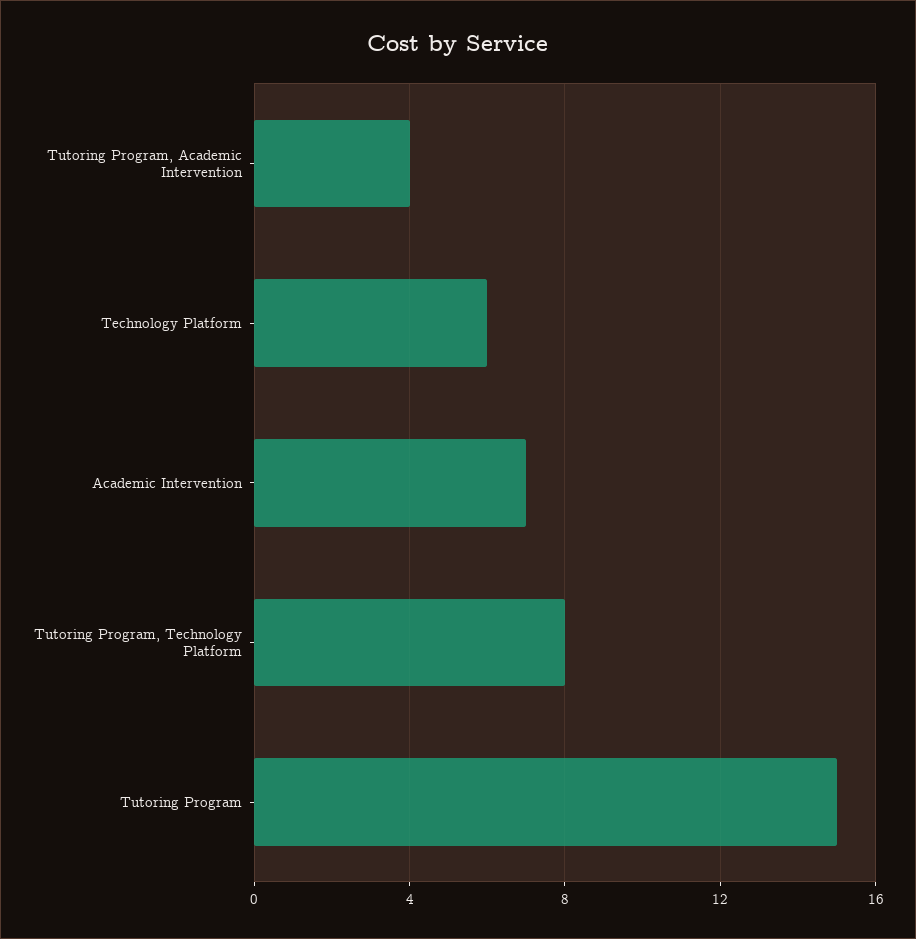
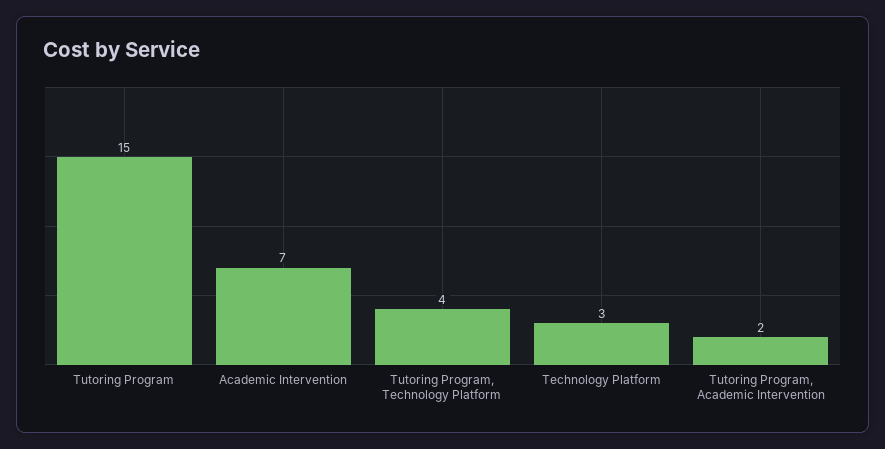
  {
-   "Tutoring Program, Academic Intervention": 4,
+   "Tutoring Program, Academic Intervention": 2,
-   "Technology Platform": 6,
+   "Technology Platform": 3,
    "Academic Intervention": 7,
-   "Tutoring Program, Technology Platform": 8,
+   "Tutoring Program, Technology Platform": 4,
    "Tutoring Program": 15
  }

